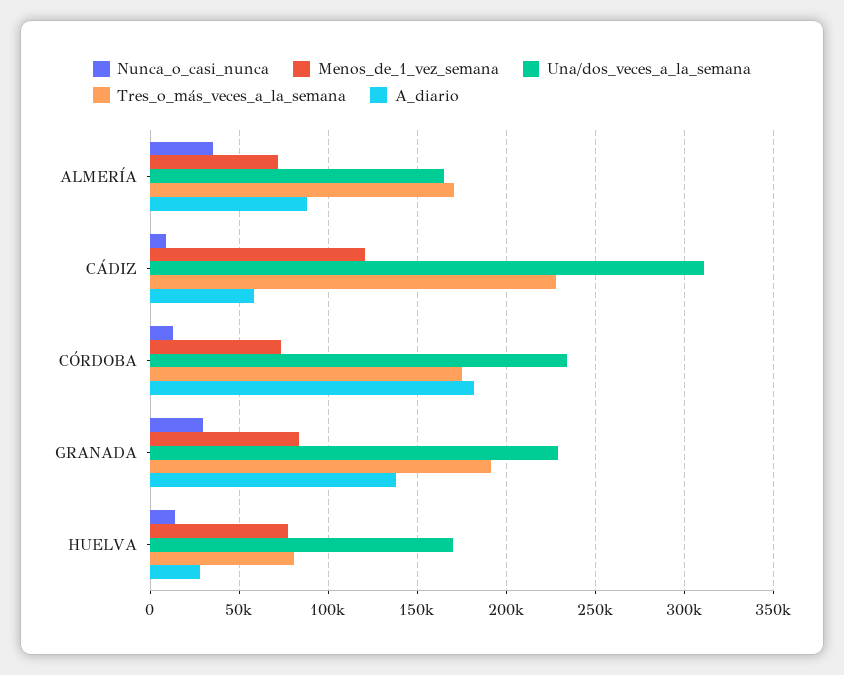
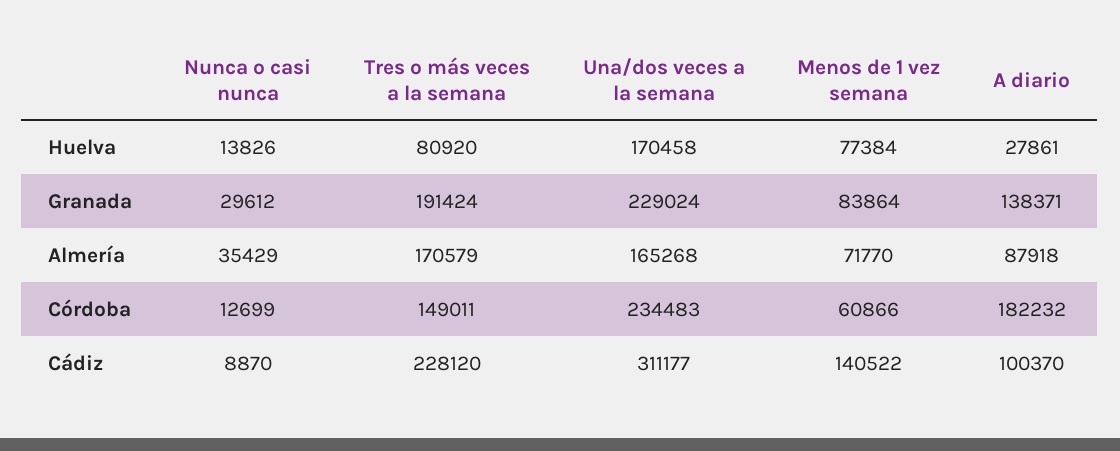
  {
    "Nunca_o_casi_nunca": {
      "ALMERÍA": 35429,
      "CÁDIZ": 8870,
      "CÓRDOBA": 12699,
      "GRANADA": 29612,
      "HUELVA": 13826
    },
    "Menos_de_1_vez_semana": {
      "ALMERÍA": 71770,
-     "CÁDIZ": 120000,
+     "CÁDIZ": 140522,
-     "CÓRDOBA": 75000,
+     "CÓRDOBA": 60866,
      "GRANADA": 83864,
      "HUELVA": 77384
    },
    "Una/dos_veces_a_la_semana": {
      "ALMERÍA": 165268,
      "CÁDIZ": 311177,
      "CÓRDOBA": 234483,
      "GRANADA": 229024,
      "HUELVA": 170458
    },
    "Tres_o_más_veces_a_la_semana": {
      "ALMERÍA": 170579,
      "CÁDIZ": 228120,
-     "CÓRDOBA": 175000,
+     "CÓRDOBA": 149011,
      "GRANADA": 191424,
      "HUELVA": 80920
    },
    "A_diario": {
      "ALMERÍA": 87918,
-     "CÁDIZ": 60000,
+     "CÁDIZ": 100370,
      "CÓRDOBA": 182232,
      "GRANADA": 138371,
      "HUELVA": 27861
    }
  }

